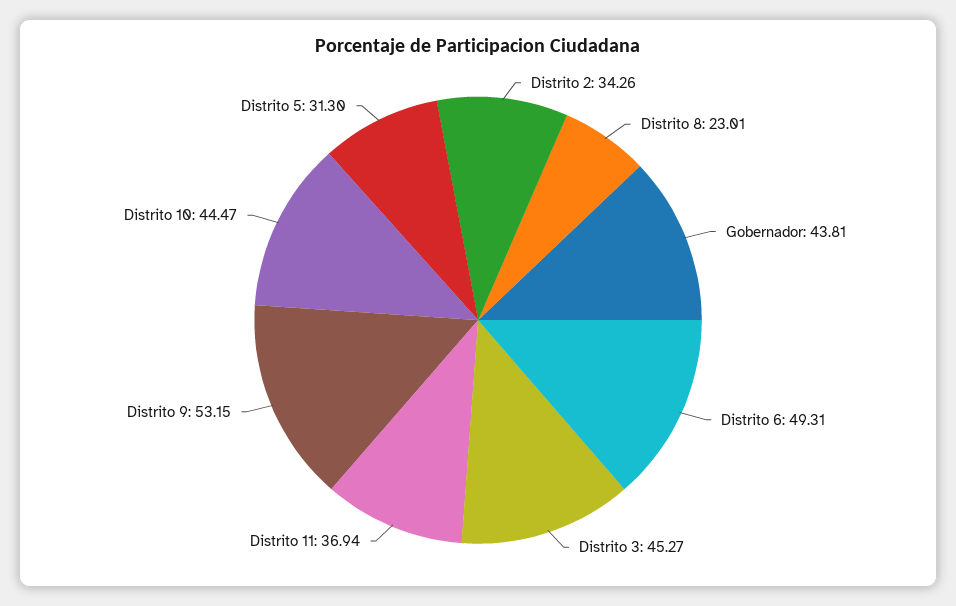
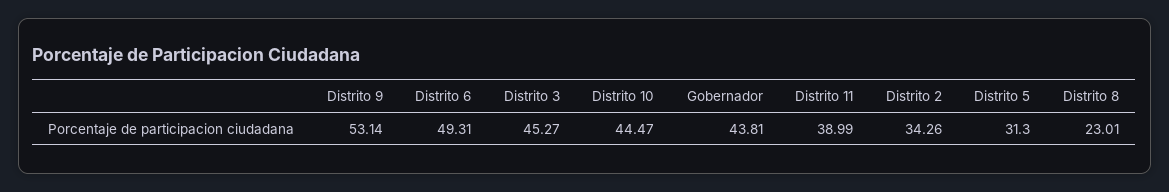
  {
    "Distrito 2": 34.26,
    "Distrito 8": 23.01,
    "Gobernador": 43.81,
    "Distrito 6": 49.31,
    "Distrito 3": 45.27,
-   "Distrito 11": 36.94,
+   "Distrito 11": 38.99,
-   "Distrito 9": 53.15,
+   "Distrito 9": 53.14,
    "Distrito 10": 44.47,
    "Distrito 5": 31.3
  }

